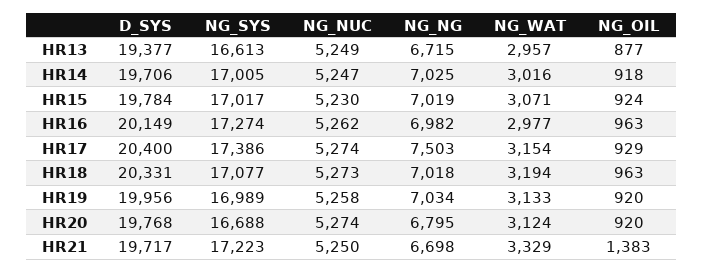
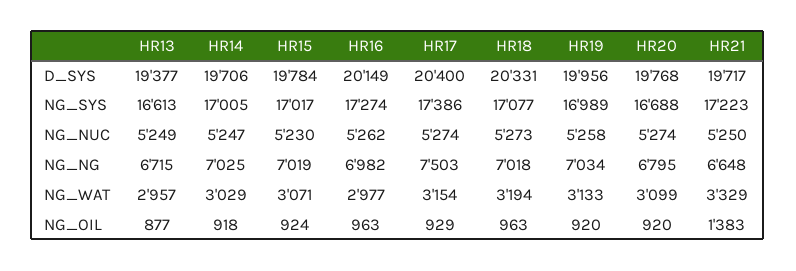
  {
    "D_SYS": {
      "HR13": 19377,
      "HR14": 19706,
      "HR15": 19784,
      "HR16": 20149,
      "HR17": 20400,
      "HR18": 20331,
      "HR19": 19956,
      "HR20": 19768,
      "HR21": 19717
    },
    "NG_SYS": {
      "HR13": 16613,
      "HR14": 17005,
      "HR15": 17017,
      "HR16": 17274,
      "HR17": 17386,
      "HR18": 17077,
      "HR19": 16989,
      "HR20": 16688,
      "HR21": 17223
    },
    "NG_NUC": {
      "HR13": 5249,
      "HR14": 5247,
      "HR15": 5230,
      "HR16": 5262,
      "HR17": 5274,
      "HR18": 5273,
      "HR19": 5258,
      "HR20": 5274,
      "HR21": 5250
    },
    "NG_NG": {
      "HR13": 6715,
      "HR14": 7025,
      "HR15": 7019,
      "HR16": 6982,
      "HR17": 7503,
      "HR18": 7018,
      "HR19": 7034,
      "HR20": 6795,
-     "HR21": 6698
+     "HR21": 6648
    },
    "NG_WAT": {
      "HR13": 2957,
-     "HR14": 3016,
+     "HR14": 3029,
      "HR15": 3071,
      "HR16": 2977,
      "HR17": 3154,
      "HR18": 3194,
      "HR19": 3133,
-     "HR20": 3124,
+     "HR20": 3099,
      "HR21": 3329
    },
    "NG_OIL": {
      "HR13": 877,
      "HR14": 918,
      "HR15": 924,
      "HR16": 963,
      "HR17": 929,
      "HR18": 963,
      "HR19": 920,
      "HR20": 920,
      "HR21": 1383
    }
  }

